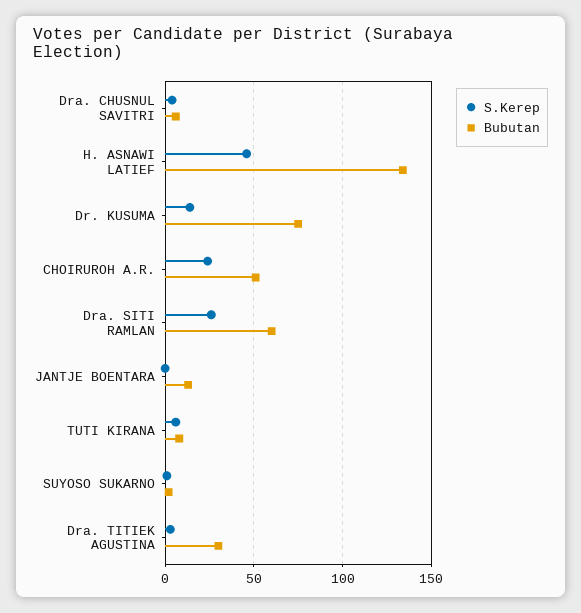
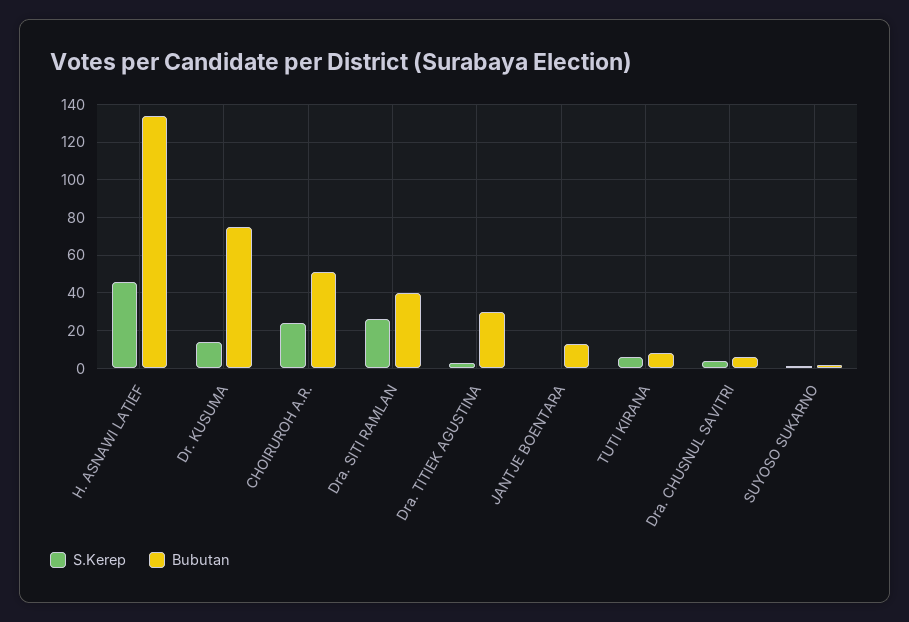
  {
    "S.Kerep": {
      "Dra. CHUSNUL SAVITRI": 5,
      "H. ASNAWI LATIEF": 45,
      "Dr. KUSUMA": 15,
      "CHOIRUROH A.R.": 25,
      "Dra. SITI RAMLAN": 25,
      "JANTJE BOENTARA": 0,
      "TUTI KIRANA": 5,
      "SUYOSO SUKARNO": 0,
      "Dra. TITIEK AGUSTINA": 5
    },
    "Bubutan": {
      "Dra. CHUSNUL SAVITRI": 5,
      "H. ASNAWI LATIEF": 135,
      "Dr. KUSUMA": 75,
      "CHOIRUROH A.R.": 50,
-     "Dra. SITI RAMLAN": 60,
+     "Dra. SITI RAMLAN": 40,
      "JANTJE BOENTARA": 15,
      "TUTI KIRANA": 10,
      "SUYOSO SUKARNO": 0,
      "Dra. TITIEK AGUSTINA": 30
    }
  }

